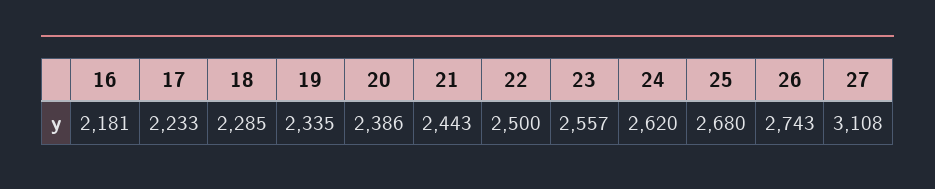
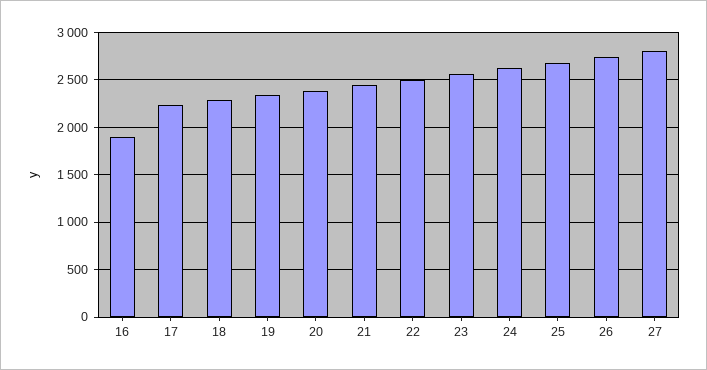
  {
-   "16": 2181,
+   "16": 1900,
    "17": 2233,
    "18": 2285,
    "19": 2335,
    "20": 2386,
    "21": 2443,
    "22": 2500,
    "23": 2557,
    "24": 2620,
    "25": 2680,
    "26": 2743,
-   "27": 3108
+   "27": 2800
  }

